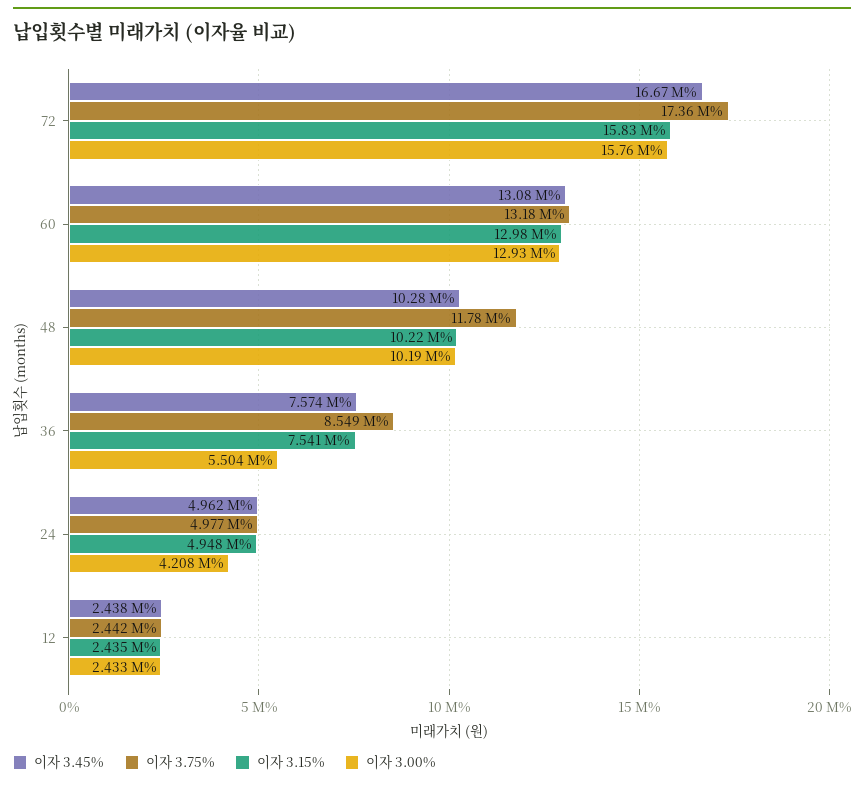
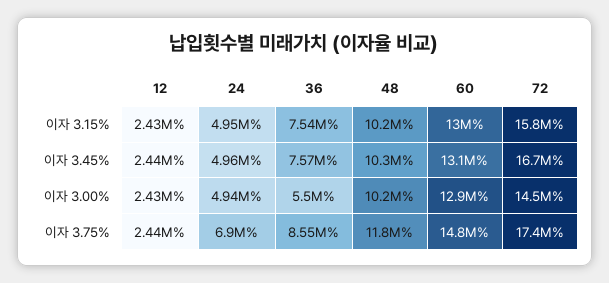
  {
    "이자 3.45%": {
      "72": 16670000,
      "60": 13080000,
      "48": 10280000,
      "36": 7574000,
      "24": 4962000,
      "12": 2438000
    },
    "이자 3.75%": {
      "72": 17360000,
-     "60": 13180000,
+     "60": 14800000,
      "48": 11780000,
      "36": 8549000,
-     "24": 4977000,
+     "24": 6900000,
      "12": 2442000
    },
    "이자 3.15%": {
      "72": 15830000,
      "60": 12980000,
      "48": 10220000,
      "36": 7541000,
      "24": 4948000,
      "12": 2435000
    },
    "이자 3.00%": {
-     "72": 15760000,
+     "72": 14500000,
      "60": 12930000,
      "48": 10190000,
      "36": 5504000,
-     "24": 4208000,
+     "24": 4940000,
      "12": 2433000
    }
  }

